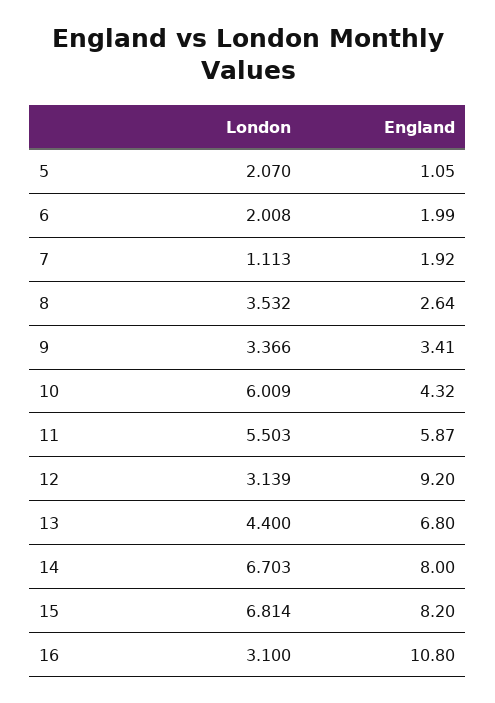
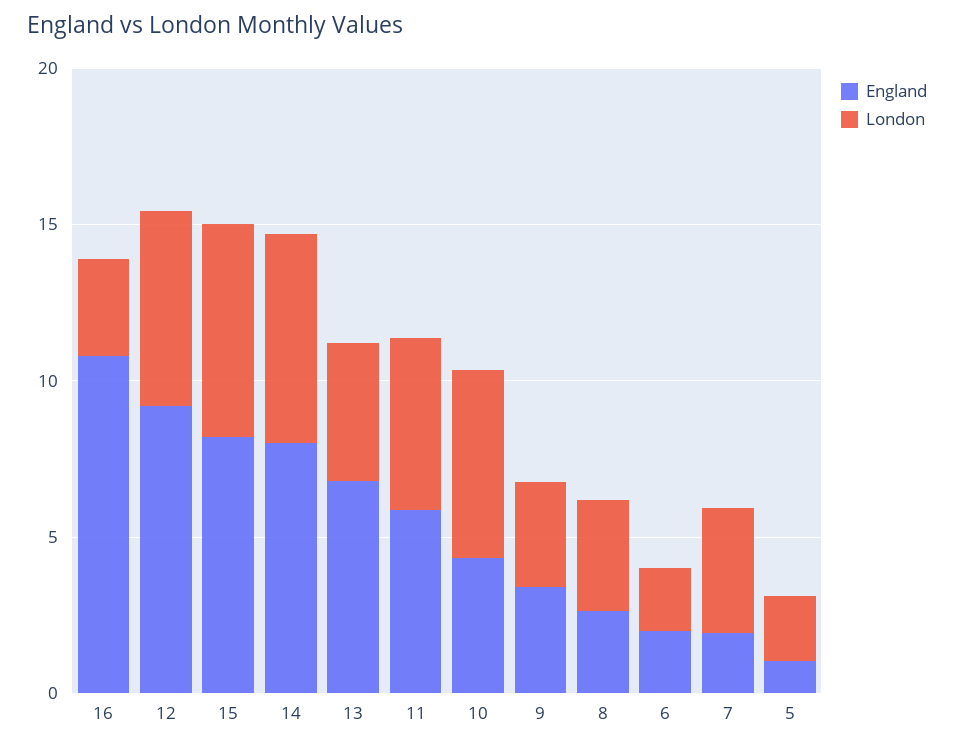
  {
    "London": {
      "5": 2.07,
      "6": 2.008,
-     "7": 1.113,
+     "7": 4,
      "8": 3.532,
      "9": 3.366,
      "10": 6.009,
      "11": 5.503,
-     "12": 3.139,
+     "12": 6,
      "13": 4.4,
      "14": 6.703,
      "15": 6.814,
      "16": 3.1
    },
    "England": {
      "5": 1.05,
      "6": 1.99,
      "7": 1.92,
      "8": 2.64,
      "9": 3.41,
      "10": 4.32,
      "11": 5.87,
      "12": 9.2,
      "13": 6.8,
      "14": 8,
      "15": 8.2,
      "16": 10.8
    }
  }

